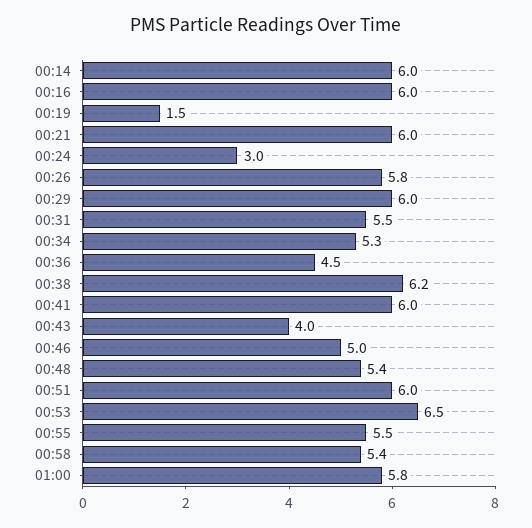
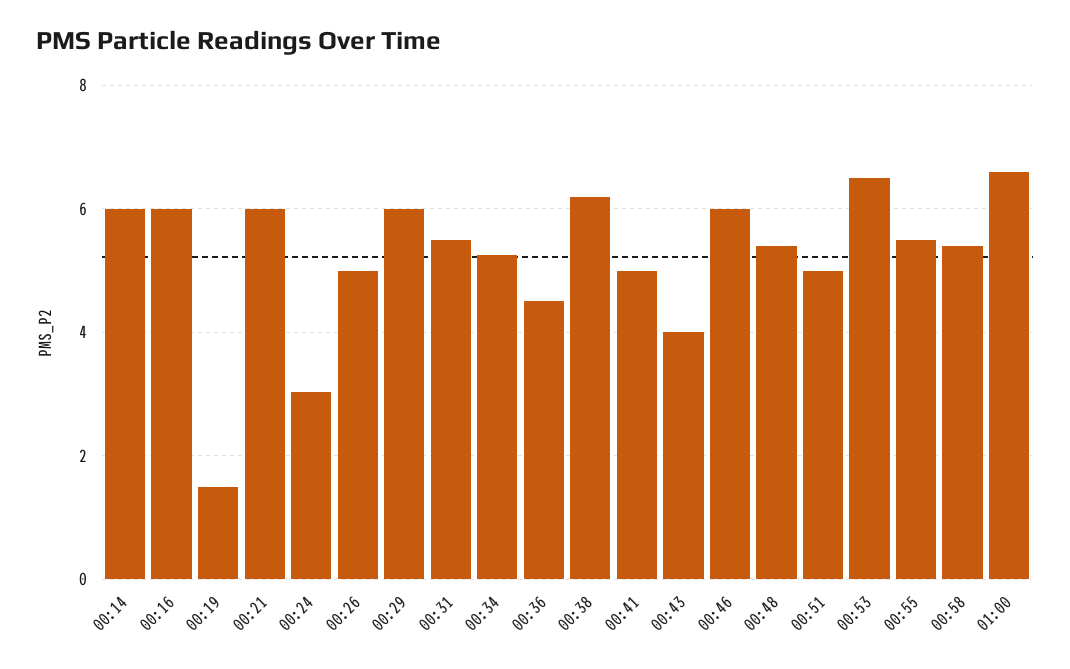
  {
    "00:14": 6,
    "00:16": 6,
    "00:19": 1.5,
    "00:21": 6,
    "00:24": 3,
-   "00:26": 5.8,
+   "00:26": 5,
    "00:29": 6,
    "00:31": 5.5,
    "00:34": 5.3,
    "00:36": 4.5,
    "00:38": 6.2,
-   "00:41": 6,
+   "00:41": 5,
    "00:43": 4,
-   "00:46": 5,
+   "00:46": 6,
    "00:48": 5.4,
-   "00:51": 6,
+   "00:51": 5,
    "00:53": 6.5,
    "00:55": 5.5,
    "00:58": 5.4,
-   "01:00": 5.8
+   "01:00": 6.6
  }

